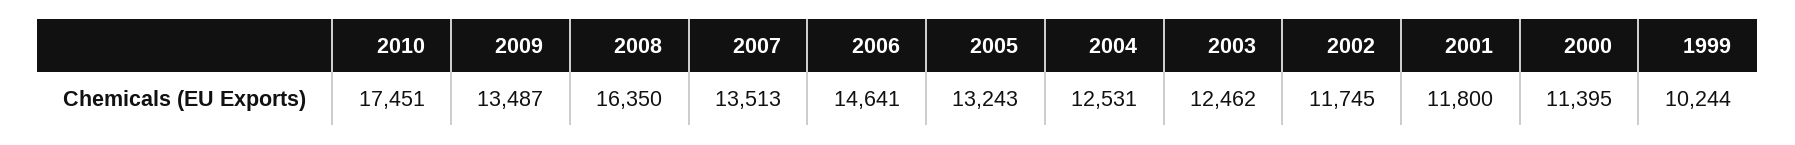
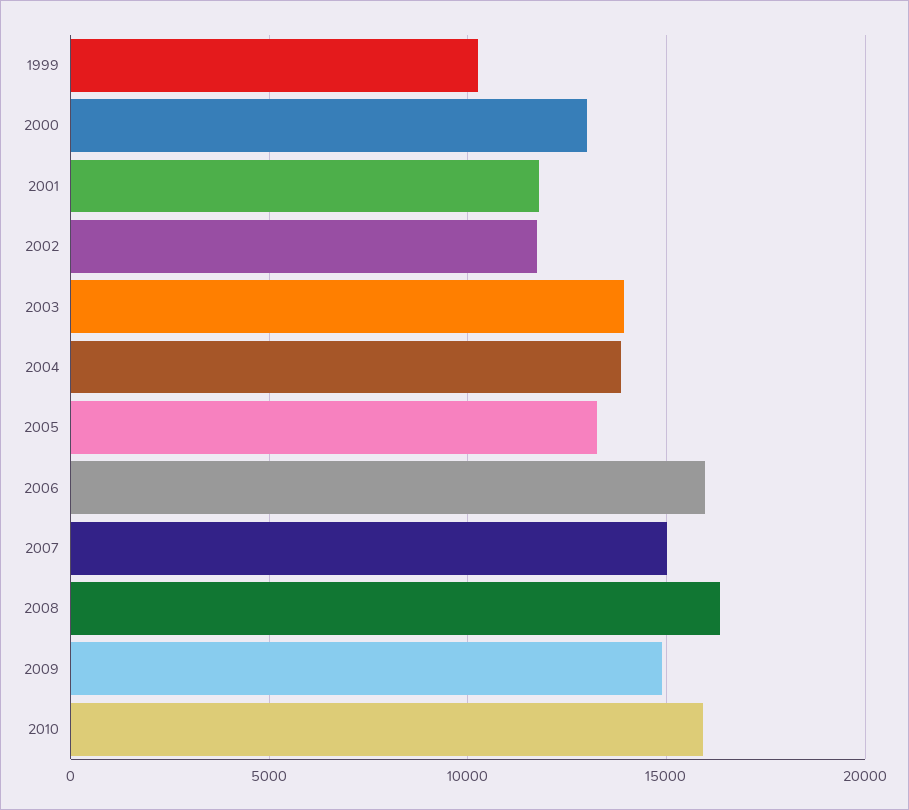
  {
-   "2010": 17451,
+   "2010": 16000,
-   "2009": 13487,
+   "2009": 15000,
    "2008": 16350,
-   "2007": 13513,
+   "2007": 15000,
-   "2006": 14641,
+   "2006": 16000,
    "2005": 13243,
-   "2004": 12531,
+   "2004": 14000,
-   "2003": 12462,
+   "2003": 14000,
    "2002": 11745,
    "2001": 11800,
-   "2000": 11395,
+   "2000": 13000,
    "1999": 10244
  }

